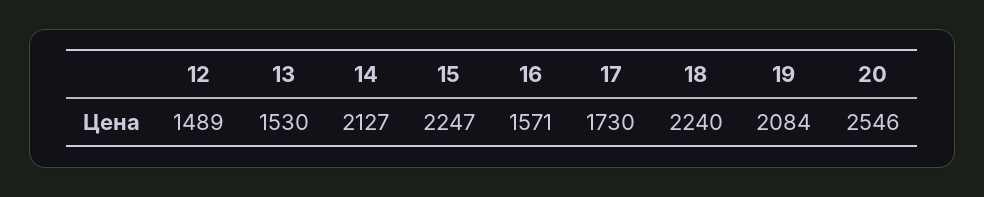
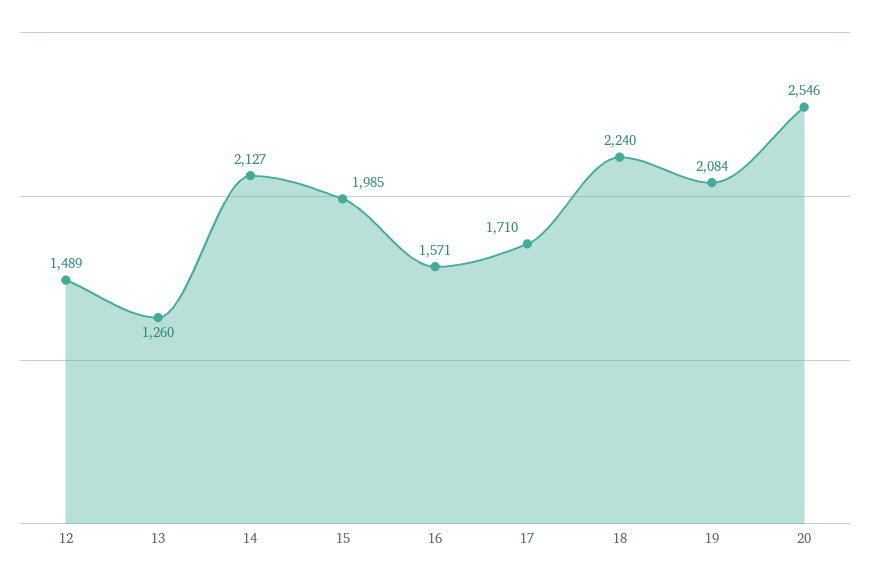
  {
    "12": 1489,
-   "13": 1530,
+   "13": 1260,
    "14": 2127,
-   "15": 2247,
+   "15": 1985,
    "16": 1571,
-   "17": 1730,
+   "17": 1710,
    "18": 2240,
    "19": 2084,
    "20": 2546
  }

